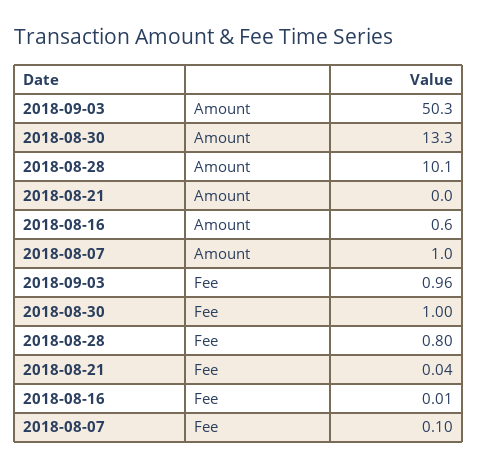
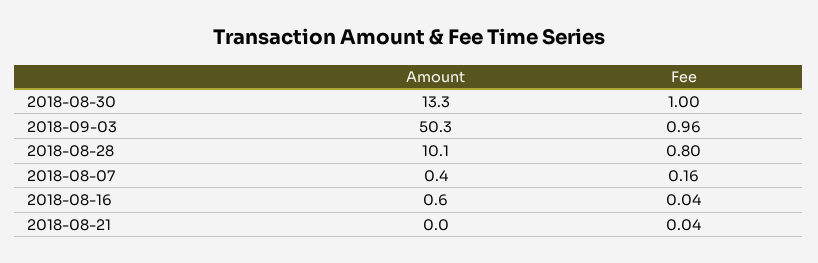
  {
    "2018-09-03": {
      "Amount": 50.3,
      "Fee": 0.96
    },
    "2018-08-30": {
      "Amount": 13.3,
      "Fee": 1
    },
    "2018-08-28": {
      "Amount": 10.1,
      "Fee": 0.8
    },
    "2018-08-21": {
      "Amount": 0,
      "Fee": 0.04
    },
    "2018-08-16": {
      "Amount": 0.6,
-     "Fee": 0.01
+     "Fee": 0.04
    },
    "2018-08-07": {
-     "Amount": 1,
+     "Amount": 0.4,
-     "Fee": 0.1
+     "Fee": 0.16
    }
  }

